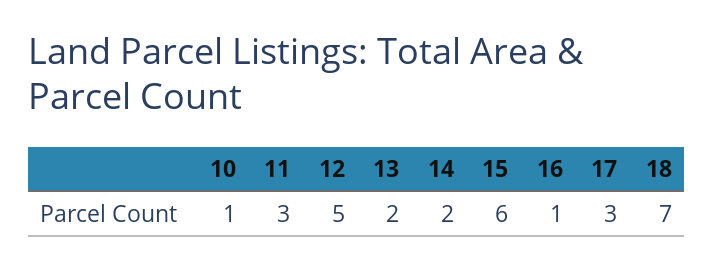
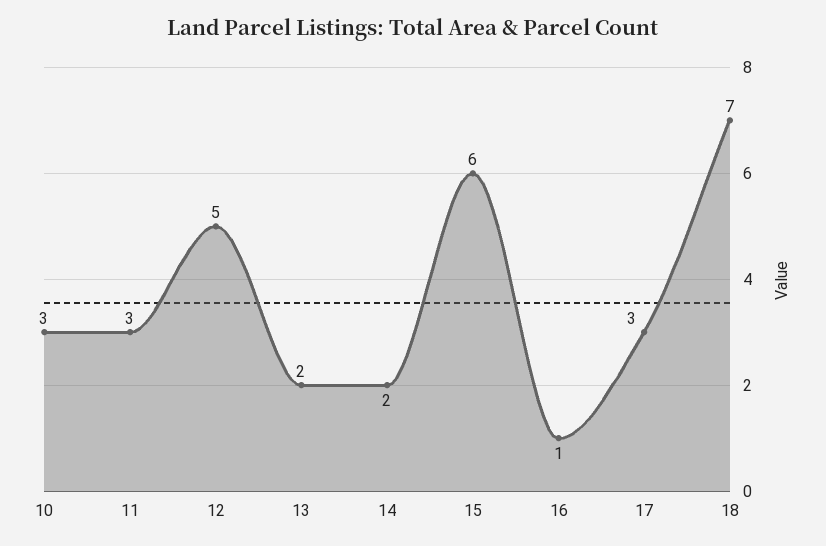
  {
-   "10": 1,
+   "10": 3,
    "11": 3,
    "12": 5,
    "13": 2,
    "14": 2,
    "15": 6,
    "16": 1,
    "17": 3,
    "18": 7
  }

